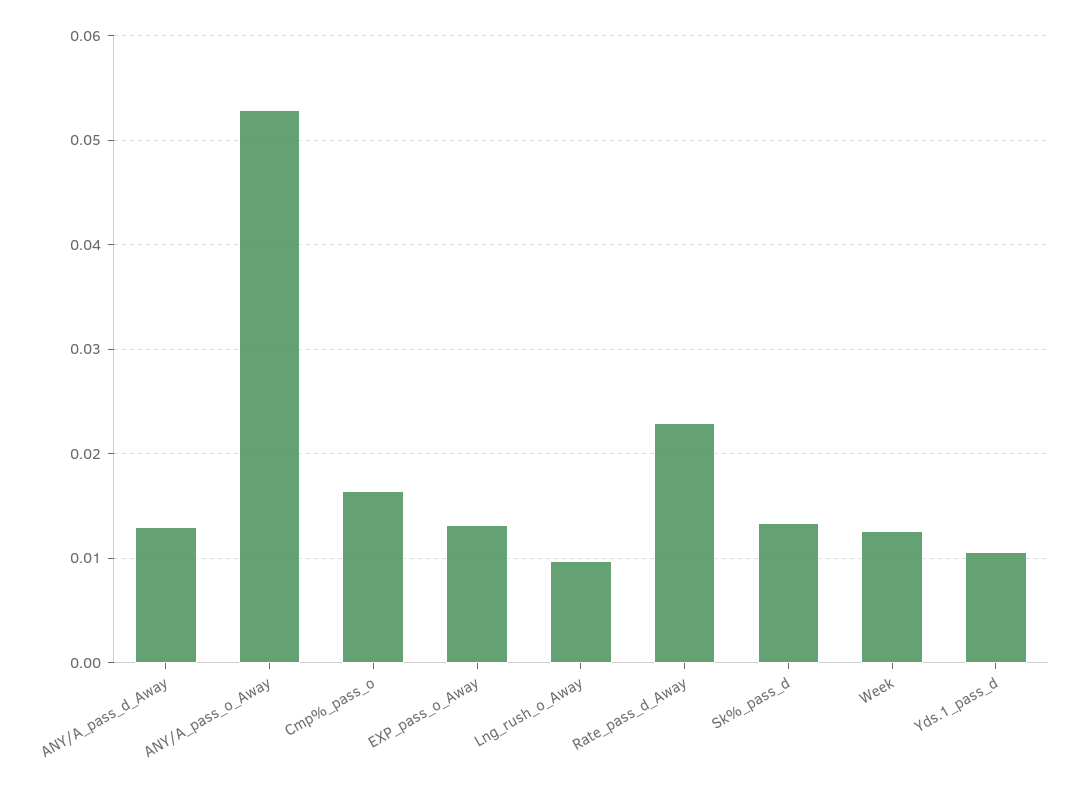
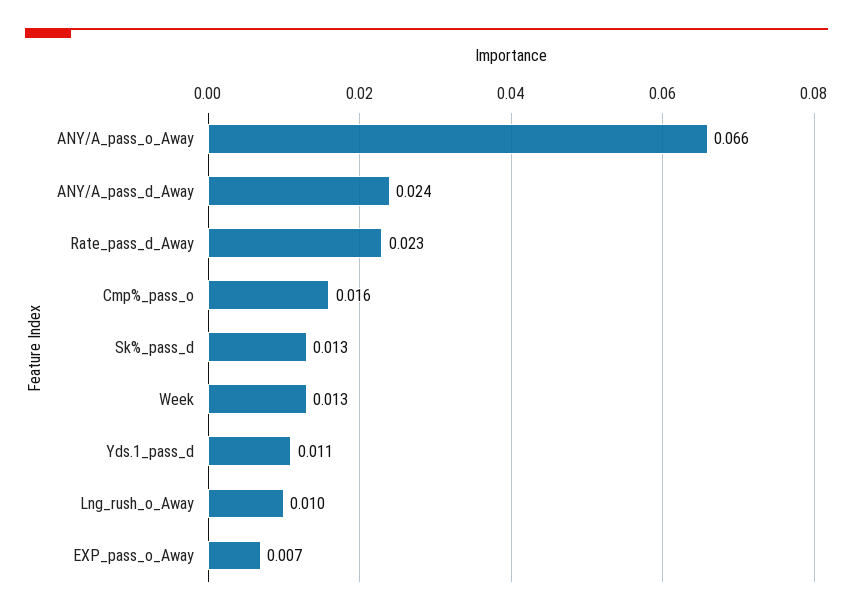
  {
-   "ANY/A_pass_d_Away": 0.013,
+   "ANY/A_pass_d_Away": 0.024,
-   "ANY/A_pass_o_Away": 0.053,
+   "ANY/A_pass_o_Away": 0.066,
    "Cmp%_pass_o": 0.016,
-   "EXP_pass_o_Away": 0.013,
+   "EXP_pass_o_Away": 0.007,
    "Lng_rush_o_Away": 0.01,
    "Rate_pass_d_Away": 0.023,
    "Sk%_pass_d": 0.013,
    "Week": 0.013,
    "Yds.1_pass_d": 0.011
  }

